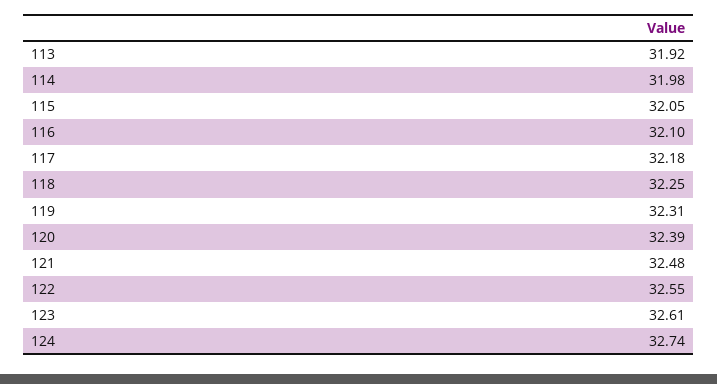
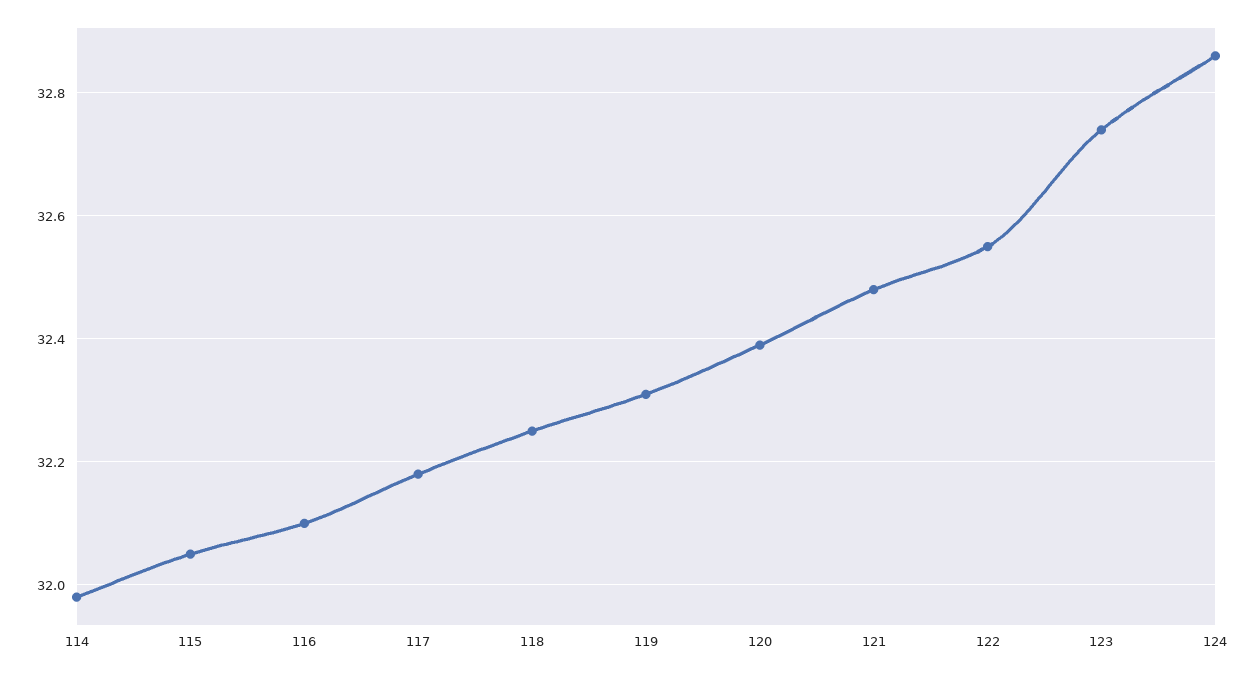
  {
-   "113": 31.92,
    "114": 31.98,
    "115": 32.05,
    "116": 32.1,
    "117": 32.18,
    "118": 32.25,
    "119": 32.31,
    "120": 32.39,
    "121": 32.48,
    "122": 32.55,
-   "123": 32.61,
+   "123": 32.75,
-   "124": 32.74
+   "124": 32.85
  }

